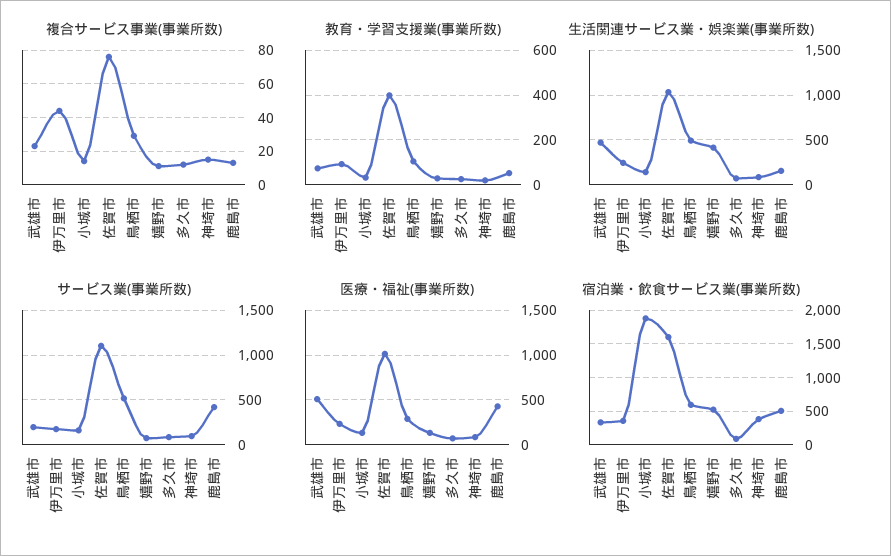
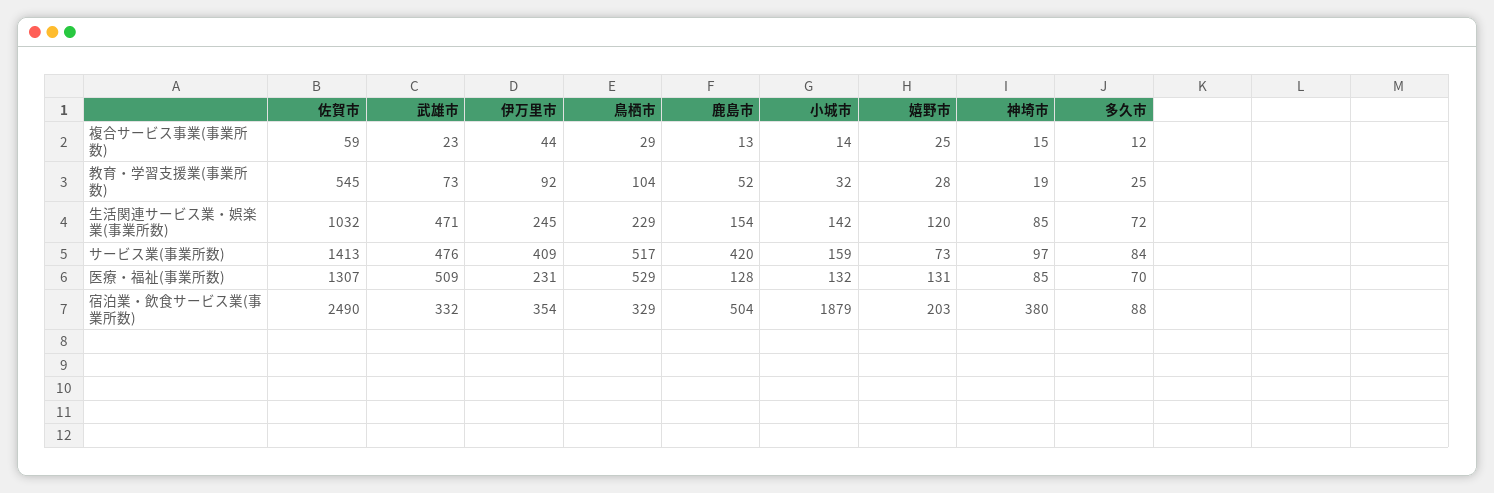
  {
    "複合サービス事業(事業所数)": {
      "武雄市": 23,
      "伊万里市": 44,
      "小城市": 14,
-     "佐賀市": 75,
+     "佐賀市": 59,
      "鳥栖市": 29,
-     "嬉野市": 10,
+     "嬉野市": 25,
      "多久市": 12,
      "神埼市": 15,
      "鹿島市": 13
    },
    "教育・学習支援業(事業所数)": {
      "武雄市": 73,
      "伊万里市": 92,
      "小城市": 32,
-     "佐賀市": 400,
+     "佐賀市": 545,
      "鳥栖市": 104,
      "嬉野市": 28,
      "多久市": 25,
      "神埼市": 19,
      "鹿島市": 52
    },
    "生活関連サービス業・娯楽業(事業所数)": {
      "武雄市": 471,
      "伊万里市": 245,
      "小城市": 142,
      "佐賀市": 1032,
-     "鳥栖市": 500,
+     "鳥栖市": 229,
-     "嬉野市": 400,
+     "嬉野市": 120,
      "多久市": 72,
      "神埼市": 85,
      "鹿島市": 154
    },
    "サービス業(事業所数)": {
-     "武雄市": 200,
+     "武雄市": 476,
-     "伊万里市": 200,
+     "伊万里市": 409,
      "小城市": 159,
-     "佐賀市": 1100,
+     "佐賀市": 1413,
      "鳥栖市": 517,
      "嬉野市": 73,
      "多久市": 84,
      "神埼市": 97,
      "鹿島市": 420
    },
    "医療・福祉(事業所数)": {
      "武雄市": 509,
      "伊万里市": 231,
      "小城市": 132,
-     "佐賀市": 1000,
+     "佐賀市": 1307,
-     "鳥栖市": 300,
+     "鳥栖市": 529,
      "嬉野市": 131,
      "多久市": 70,
      "神埼市": 85,
-     "鹿島市": 400
+     "鹿島市": 128
    },
    "宿泊業・飲食サービス業(事業所数)": {
      "武雄市": 332,
      "伊万里市": 354,
      "小城市": 1879,
-     "佐賀市": 1600,
+     "佐賀市": 2490,
-     "鳥栖市": 600,
+     "鳥栖市": 329,
-     "嬉野市": 500,
+     "嬉野市": 203,
      "多久市": 88,
      "神埼市": 380,
      "鹿島市": 504
    }
  }

